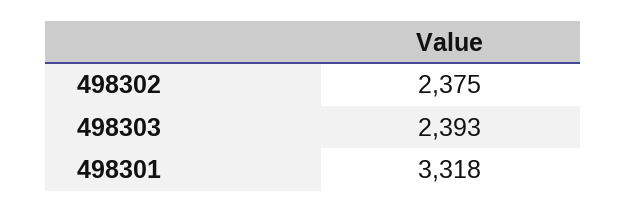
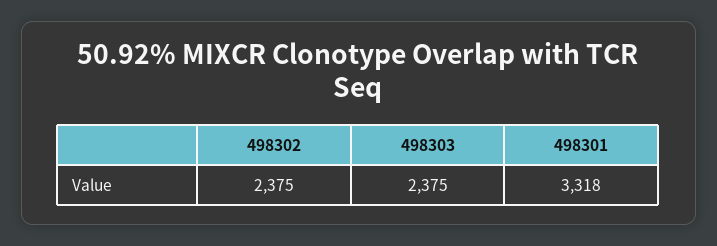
  {
    "498302": 2375,
-   "498303": 2393,
+   "498303": 2375,
    "498301": 3318
  }

